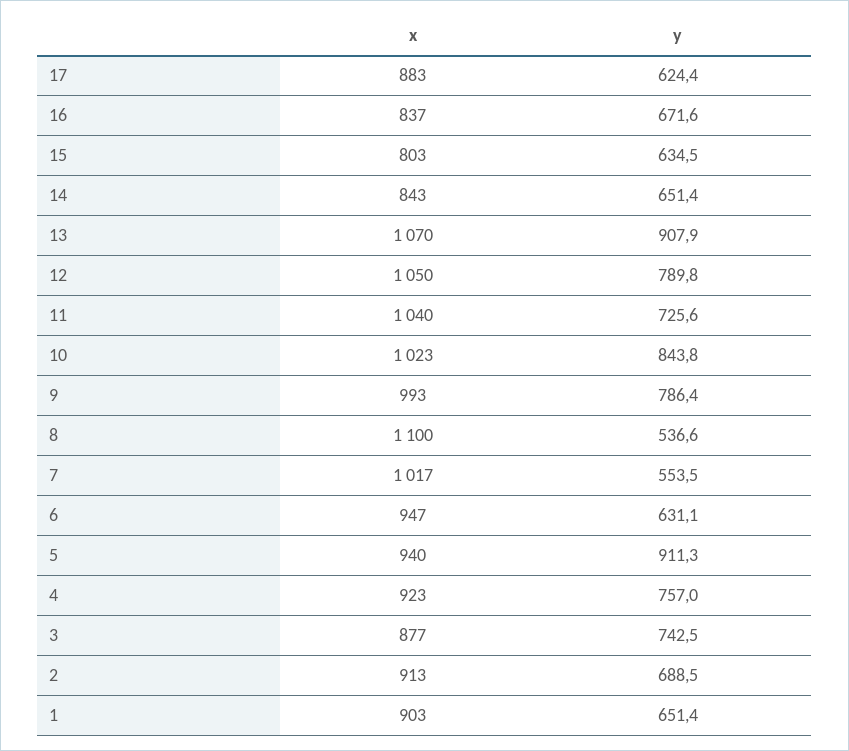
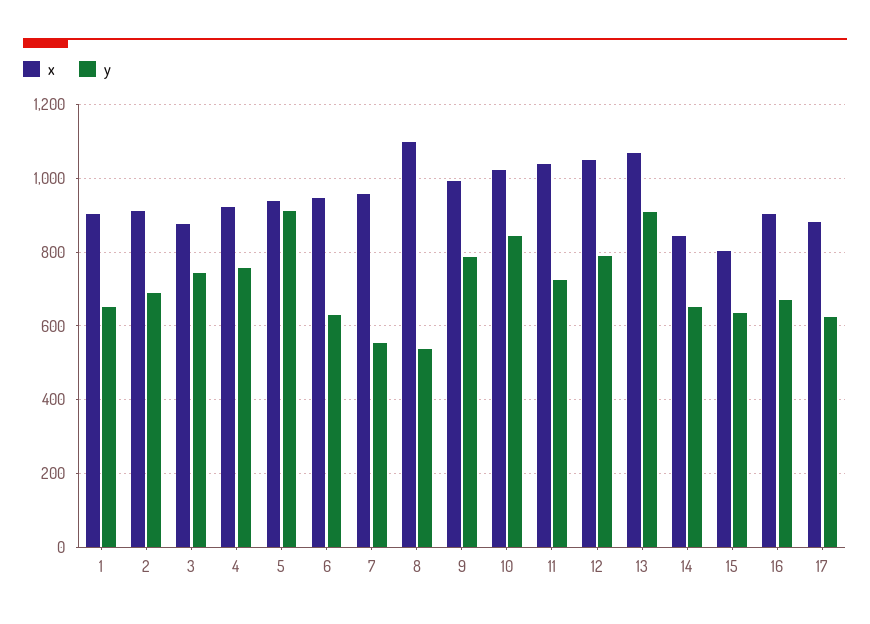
  {
    "x": {
      "17": 883,
-     "16": 837,
+     "16": 900,
      "15": 803,
      "14": 843,
      "13": 1070,
      "12": 1050,
      "11": 1040,
      "10": 1023,
      "9": 993,
      "8": 1100,
-     "7": 1017,
+     "7": 960,
      "6": 947,
      "5": 940,
      "4": 923,
      "3": 877,
      "2": 913,
      "1": 903
    },
    "y": {
      "17": 624.4,
      "16": 671.6,
      "15": 634.5,
      "14": 651.4,
      "13": 907.9,
      "12": 789.8,
      "11": 725.6,
      "10": 843.8,
      "9": 786.4,
      "8": 536.6,
      "7": 553.5,
      "6": 631.1,
      "5": 911.3,
      "4": 757,
      "3": 742.5,
      "2": 688.5,
      "1": 651.4
    }
  }

